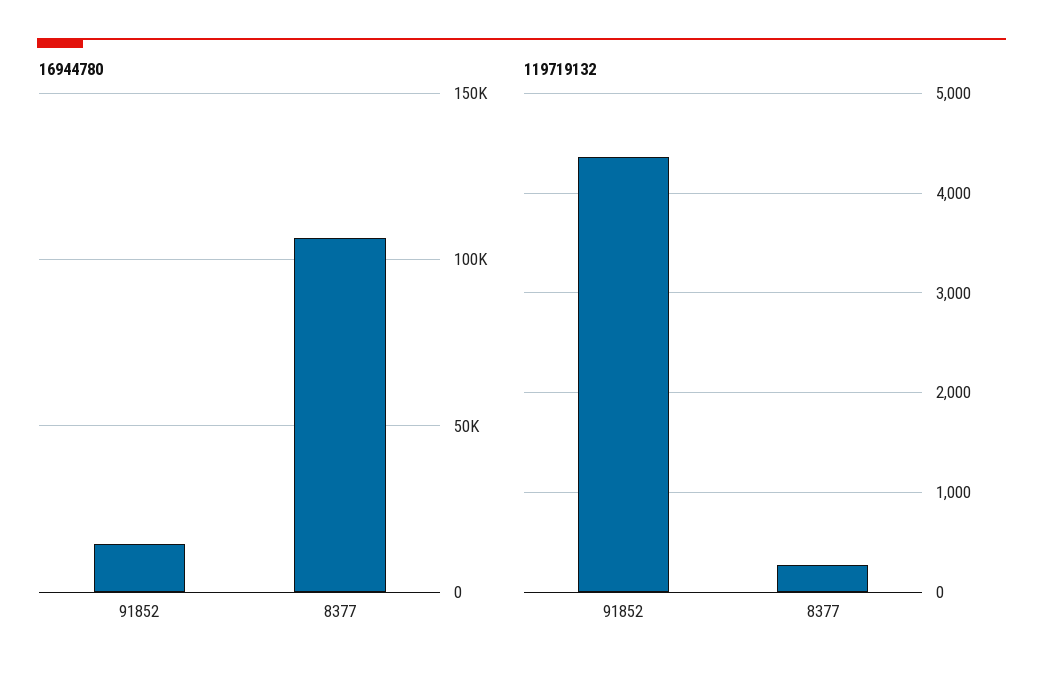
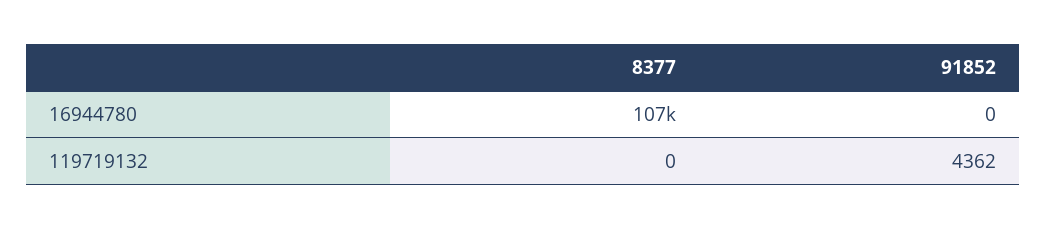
  {
    "16944780": {
-     "91852": 15000,
+     "91852": 0,
      "8377": 107000
    },
    "119719132": {
      "91852": 4362,
-     "8377": 300
+     "8377": 0
    }
  }

